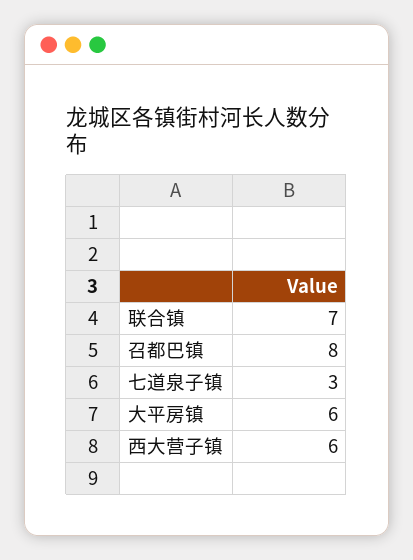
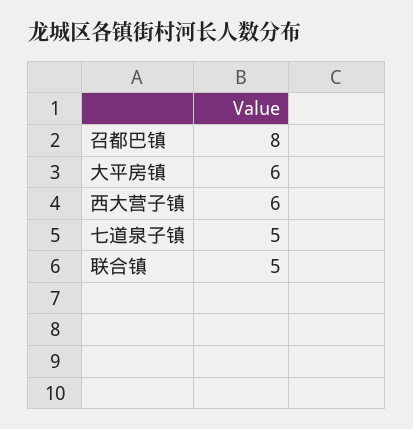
  {
-   "联合镇": 7,
+   "联合镇": 5,
    "召都巴镇": 8,
-   "七道泉子镇": 3,
+   "七道泉子镇": 5,
    "大平房镇": 6,
    "西大营子镇": 6
  }

